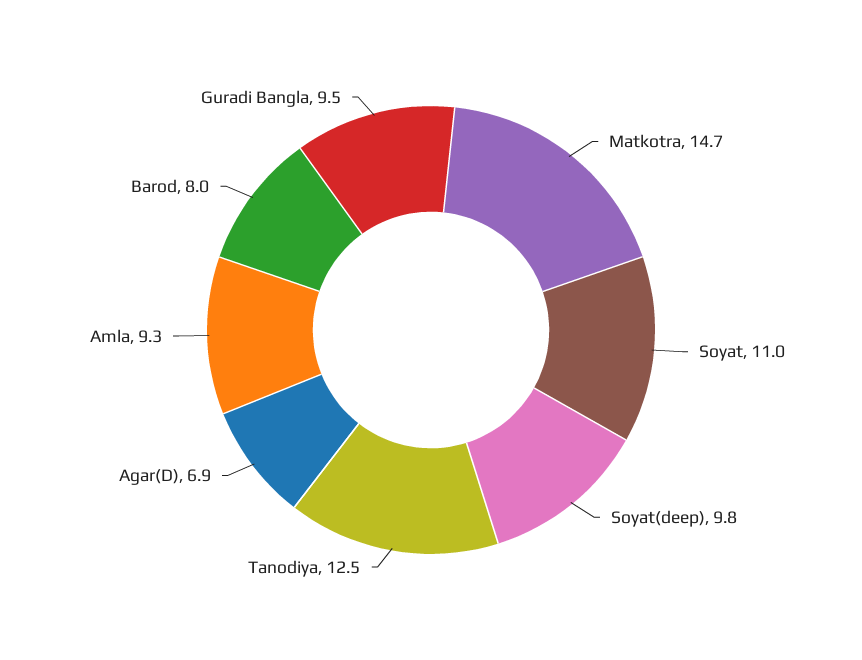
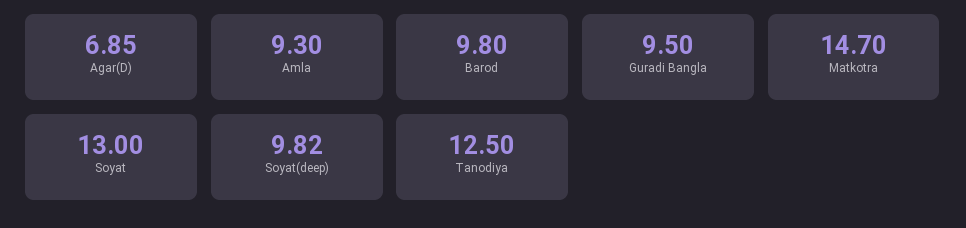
  {
    "Matkotra": 14.7,
-   "Soyat": 11,
+   "Soyat": 13,
    "Soyat(deep)": 9.82,
    "Tanodiya": 12.5,
    "Agar(D)": 6.85,
    "Amla": 9.3,
-   "Barod": 8,
+   "Barod": 9.8,
    "Guradi Bangla": 9.5
  }

